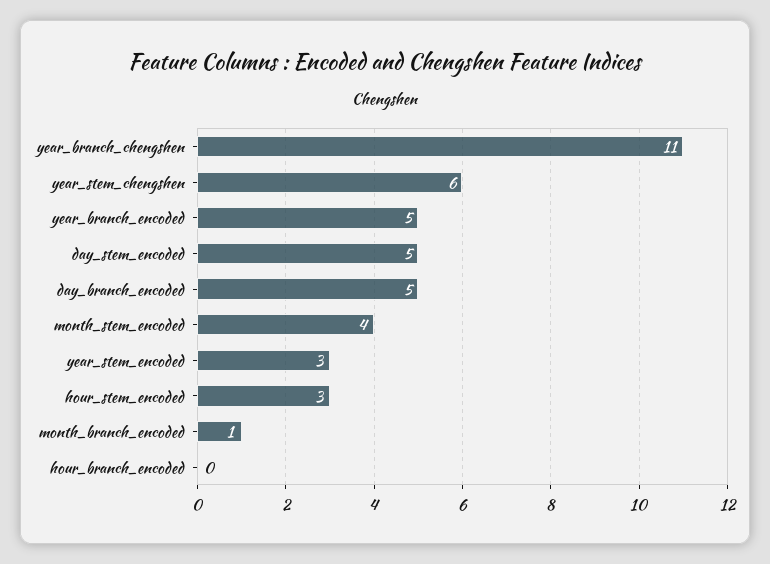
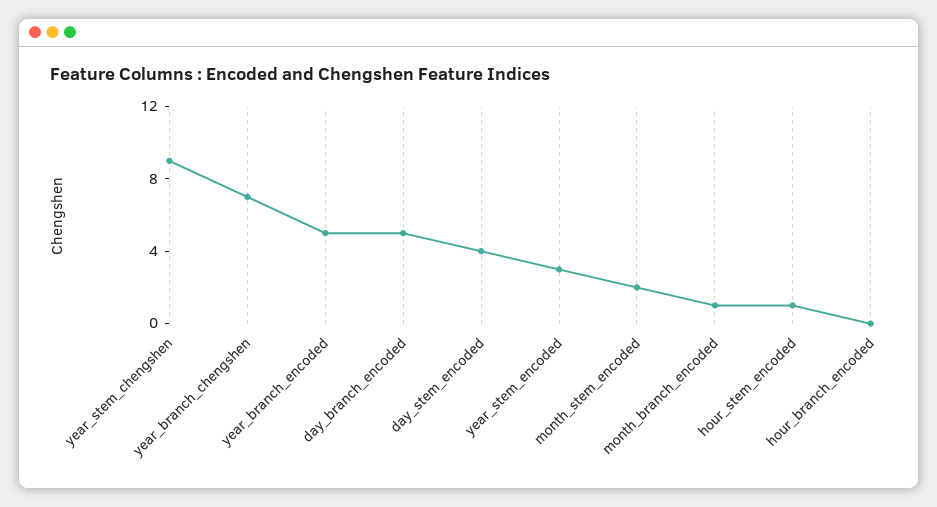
  {
-   "year_branch_chengshen": 11,
+   "year_branch_chengshen": 7,
-   "year_stem_chengshen": 6,
+   "year_stem_chengshen": 9,
    "year_branch_encoded": 5,
-   "day_stem_encoded": 5,
+   "day_stem_encoded": 4,
    "day_branch_encoded": 5,
-   "month_stem_encoded": 4,
+   "month_stem_encoded": 2,
    "year_stem_encoded": 3,
-   "hour_stem_encoded": 3,
+   "hour_stem_encoded": 1,
    "month_branch_encoded": 1,
    "hour_branch_encoded": 0
  }

